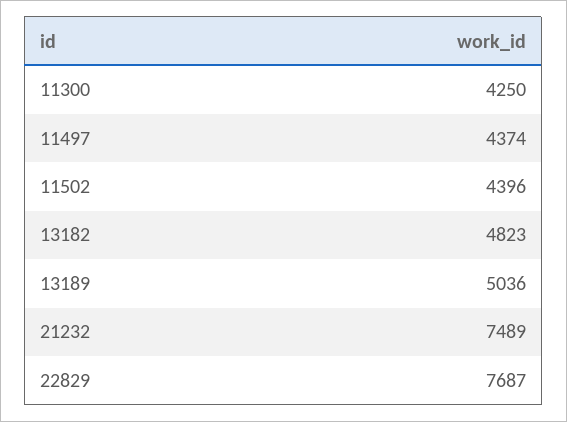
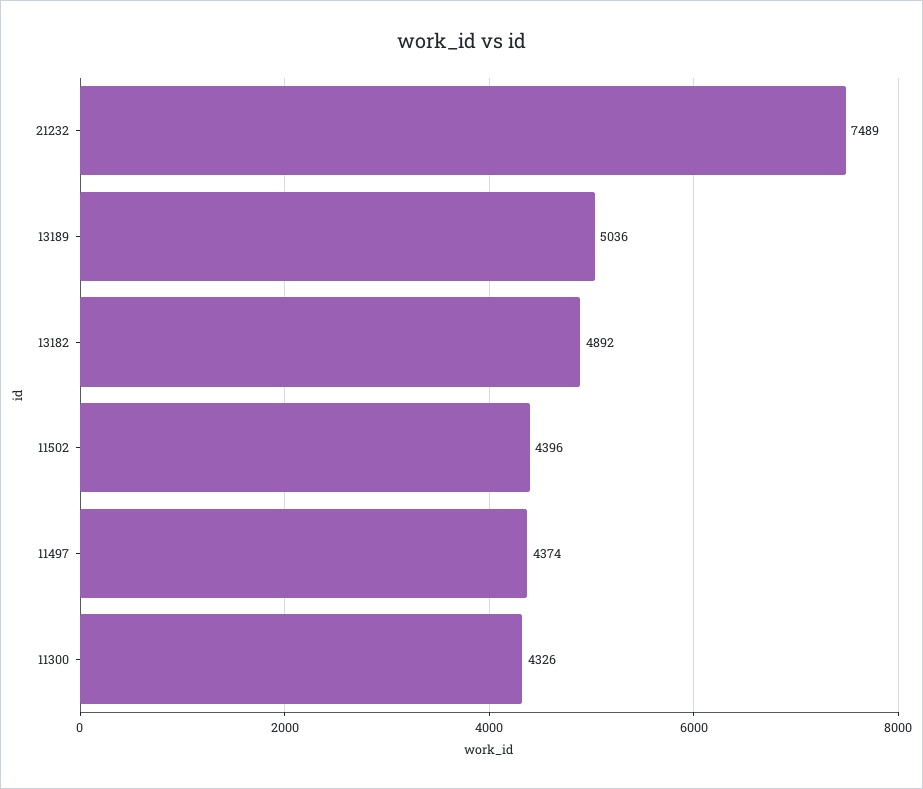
  {
-   "11300": 4250,
+   "11300": 4326,
    "11497": 4374,
    "11502": 4396,
-   "13182": 4823,
+   "13182": 4892,
    "13189": 5036,
-   "21232": 7489,
+   "21232": 7489
-   "22829": 7687
  }

